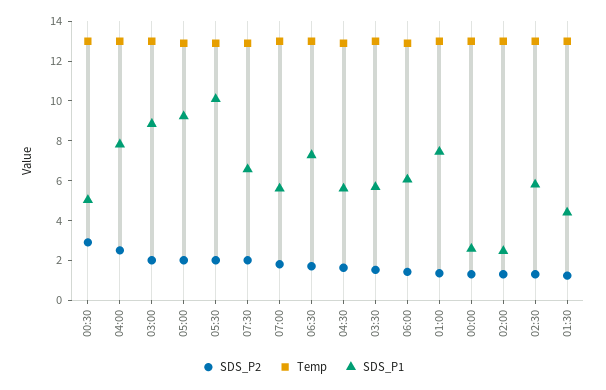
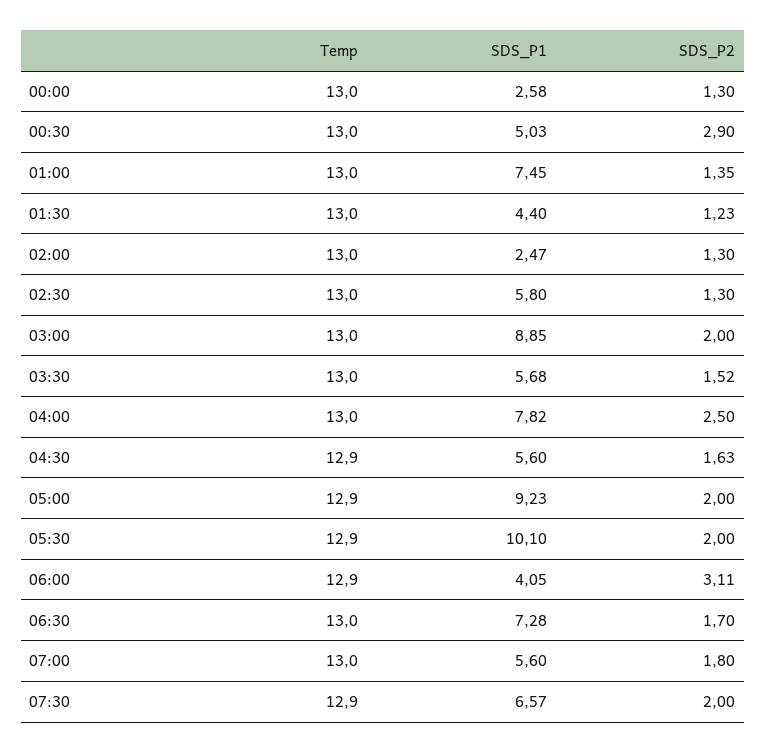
  {
    "SDS_P2": {
      "00:30": 2.9,
      "04:00": 2.5,
      "03:00": 2,
      "05:00": 2,
      "05:30": 2,
      "07:30": 2,
      "07:00": 1.8,
      "06:30": 1.7,
      "04:30": 1.63,
      "03:30": 1.52,
-     "06:00": 1.5,
+     "06:00": 3.11,
      "01:00": 1.35,
      "00:00": 1.3,
      "02:00": 1.3,
      "02:30": 1.3,
      "01:30": 1.23
    },
    "Temp": {
      "00:30": 13,
      "04:00": 13,
      "03:00": 13,
      "05:00": 12.9,
      "05:30": 12.9,
      "07:30": 12.9,
      "07:00": 13,
      "06:30": 13,
      "04:30": 12.9,
      "03:30": 13,
      "06:00": 12.9,
      "01:00": 13,
      "00:00": 13,
      "02:00": 13,
      "02:30": 13,
      "01:30": 13
    },
    "SDS_P1": {
      "00:30": 5.03,
      "04:00": 7.82,
      "03:00": 8.85,
      "05:00": 9.23,
      "05:30": 10.1,
      "07:30": 6.57,
      "07:00": 5.6,
      "06:30": 7.28,
      "04:30": 5.6,
      "03:30": 5.68,
-     "06:00": 6,
+     "06:00": 4.05,
      "01:00": 7.45,
      "00:00": 2.58,
      "02:00": 2.47,
      "02:30": 5.8,
      "01:30": 4.4
    }
  }

